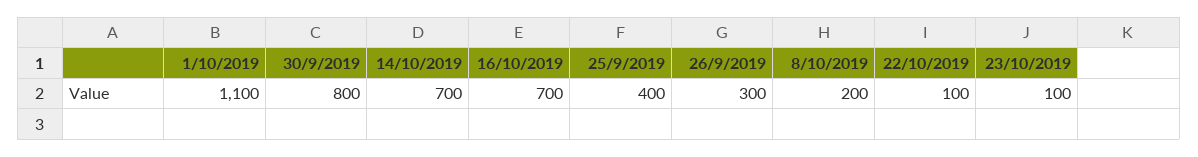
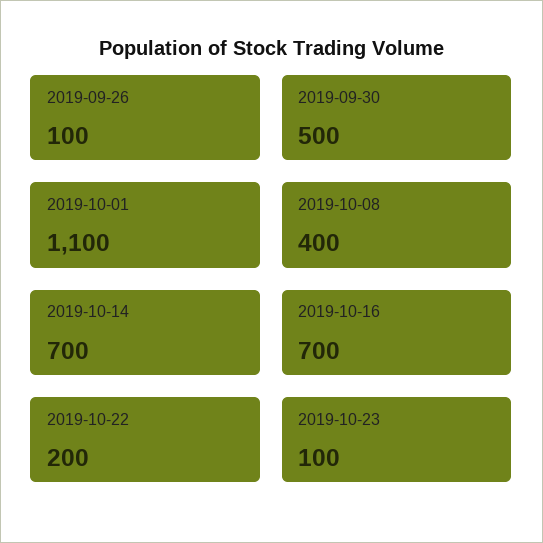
  {
    "1/10/2019": 1100,
-   "30/9/2019": 800,
+   "30/9/2019": 500,
    "14/10/2019": 700,
    "16/10/2019": 700,
-   "25/9/2019": 400,
-   "26/9/2019": 300,
+   "26/9/2019": 100,
-   "8/10/2019": 200,
+   "8/10/2019": 400,
-   "22/10/2019": 100,
+   "22/10/2019": 200,
    "23/10/2019": 100
  }

